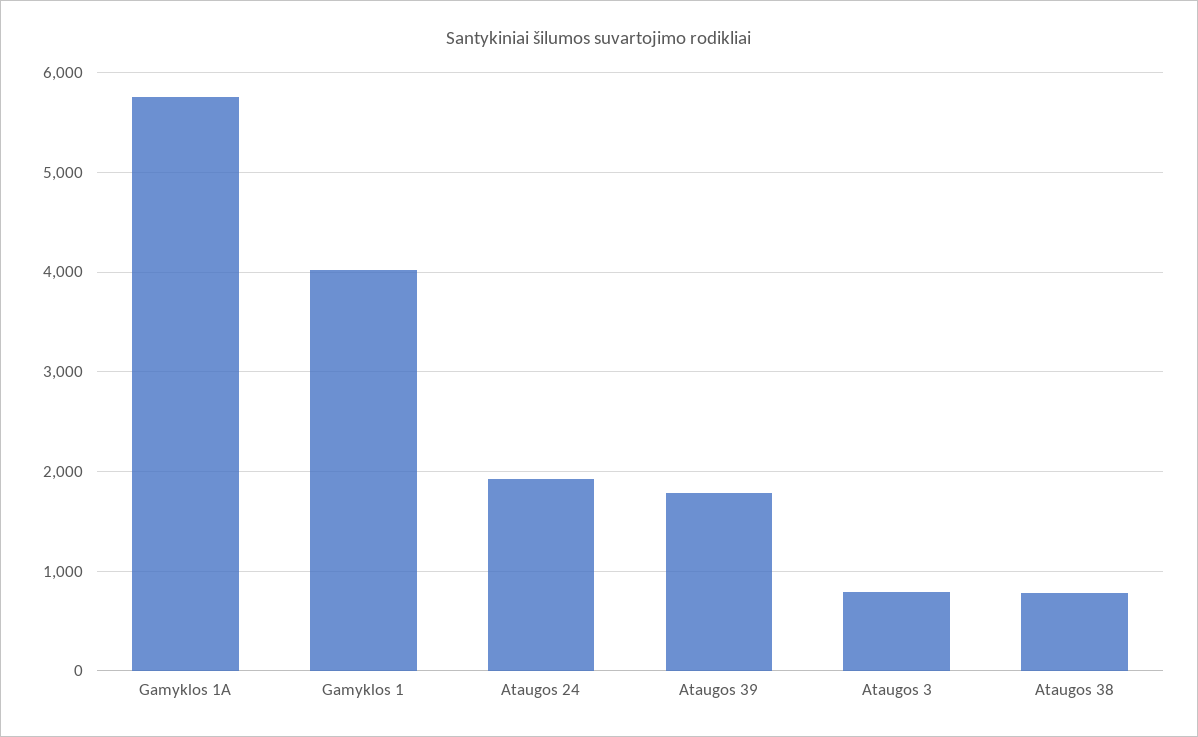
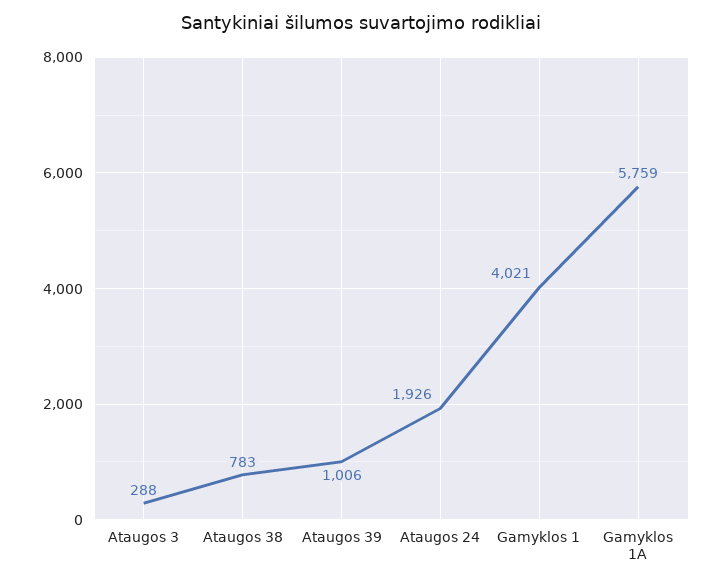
  {
    "Gamyklos 1A": 5759,
    "Gamyklos 1": 4021,
    "Ataugos 24": 1926,
-   "Ataugos 39": 1800,
+   "Ataugos 39": 1006,
-   "Ataugos 3": 800,
+   "Ataugos 3": 288,
    "Ataugos 38": 783
  }

